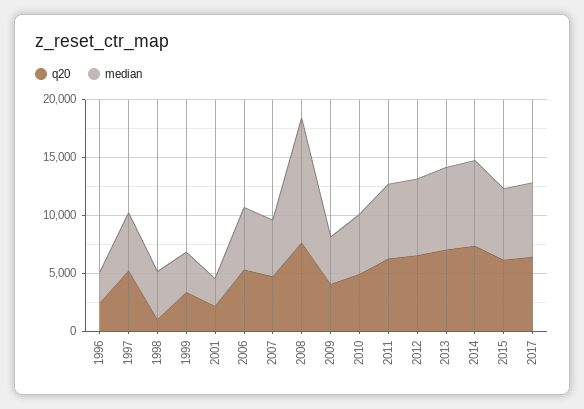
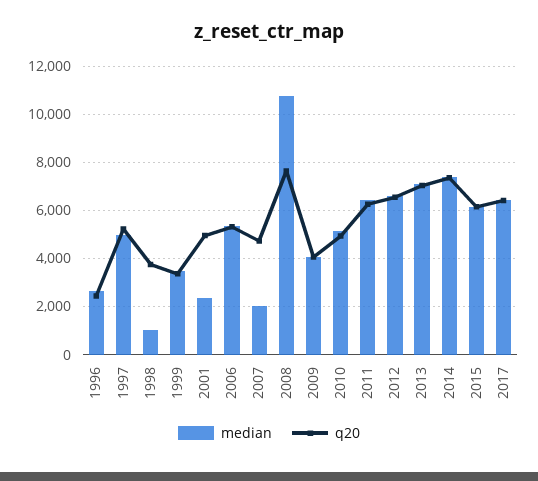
  {
    "q20": {
      "1996": 2500,
      "1997": 5250,
-     "1998": 1000,
+     "1998": 3750,
      "1999": 3250,
-     "2001": 2000,
+     "2001": 5000,
      "2006": 5250,
      "2007": 4750,
      "2008": 7750,
      "2009": 4000,
      "2010": 5000,
      "2011": 6250,
      "2012": 6500,
      "2013": 7000,
      "2014": 7250,
      "2015": 6250,
      "2017": 6500
    },
    "median": {
      "1996": 2750,
      "1997": 5000,
-     "1998": 4000,
+     "1998": 1000,
      "1999": 3500,
      "2001": 2250,
      "2006": 5500,
-     "2007": 5000,
+     "2007": 2000,
      "2008": 10750,
      "2009": 4000,
      "2010": 5250,
      "2011": 6500,
      "2012": 6500,
      "2013": 7000,
      "2014": 7500,
      "2015": 6250,
      "2017": 6500
    }
  }

